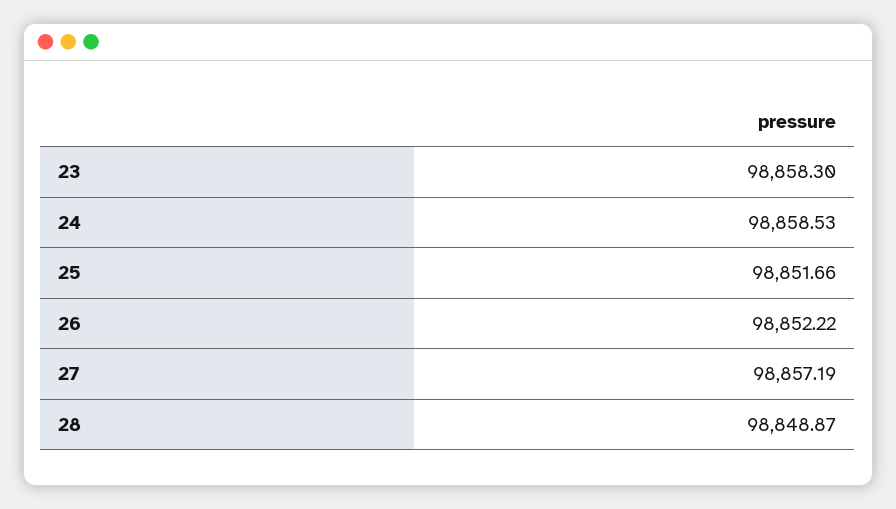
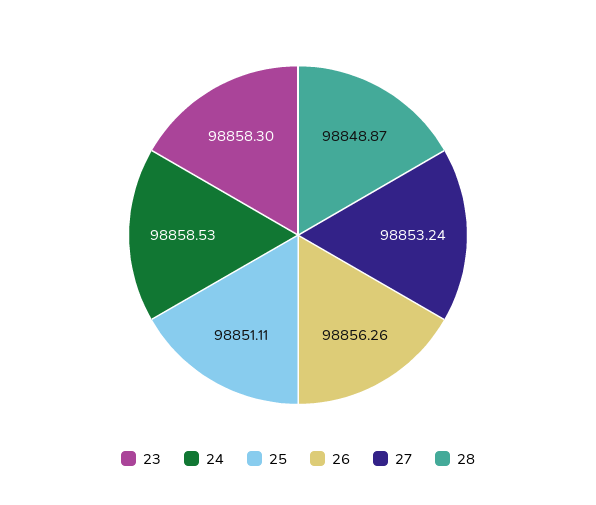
  {
    "23": 98858.3,
    "24": 98858.53,
-   "25": 98851.66,
+   "25": 98851.11,
-   "26": 98852.22,
+   "26": 98856.26,
-   "27": 98857.19,
+   "27": 98853.24,
    "28": 98848.87
  }

